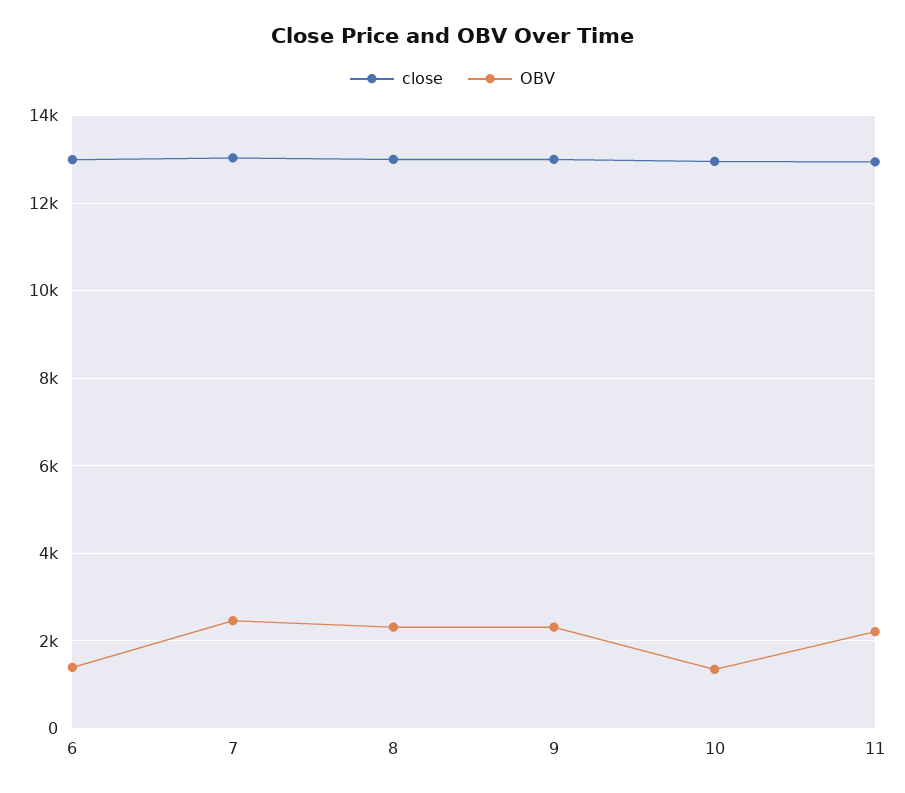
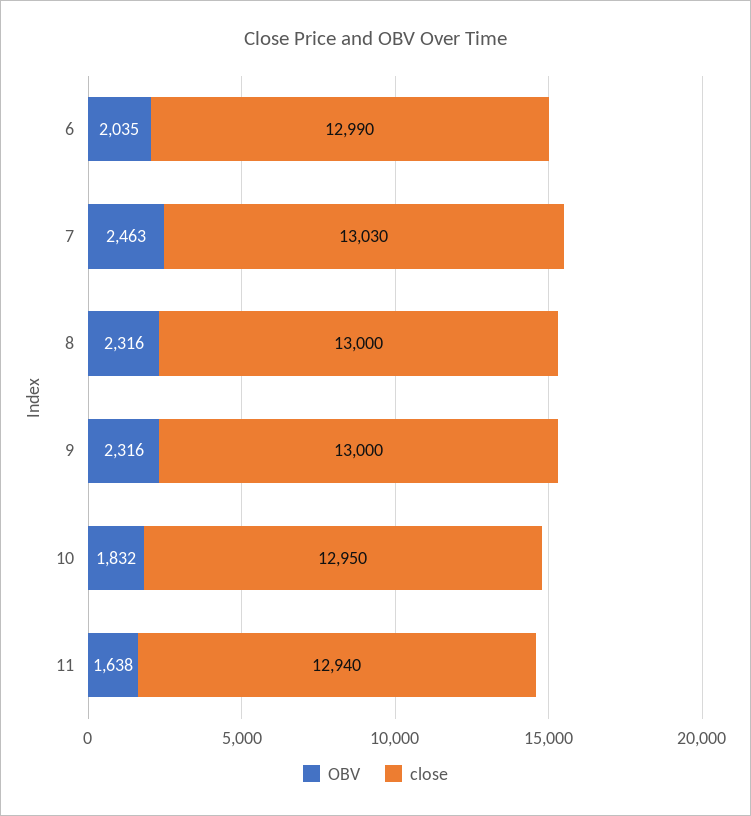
  {
    "close": {
      "6": 12990,
      "7": 13030,
      "8": 13000,
      "9": 13000,
      "10": 12950,
      "11": 12940
    },
    "OBV": {
-     "6": 1400,
+     "6": 2035,
      "7": 2463,
      "8": 2316,
      "9": 2316,
-     "10": 1400,
+     "10": 1832,
-     "11": 2200
+     "11": 1638
    }
  }

